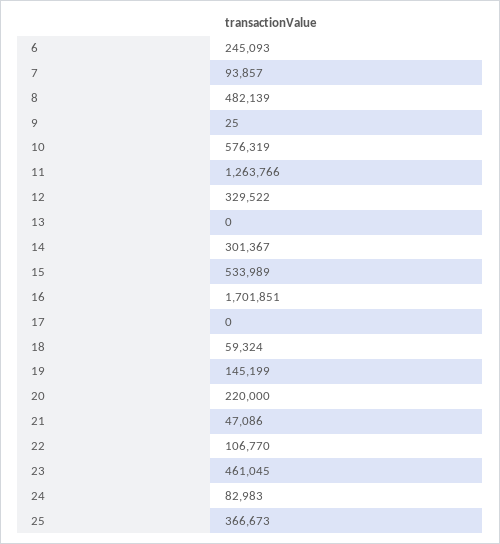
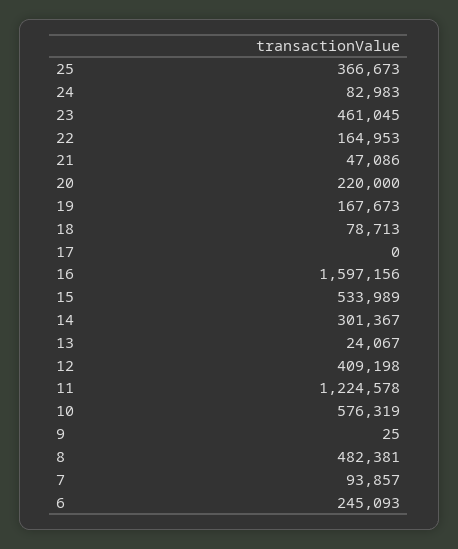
  {
    "6": 245093,
    "7": 93857,
-   "8": 482139,
+   "8": 482381,
    "9": 25,
    "10": 576319,
-   "11": 1263766,
+   "11": 1224578,
-   "12": 329522,
+   "12": 409198,
-   "13": 0,
+   "13": 24067,
    "14": 301367,
    "15": 533989,
-   "16": 1701851,
+   "16": 1597156,
    "17": 0,
-   "18": 59324,
+   "18": 78713,
-   "19": 145199,
+   "19": 167673,
    "20": 220000,
    "21": 47086,
-   "22": 106770,
+   "22": 164953,
    "23": 461045,
    "24": 82983,
    "25": 366673
  }

